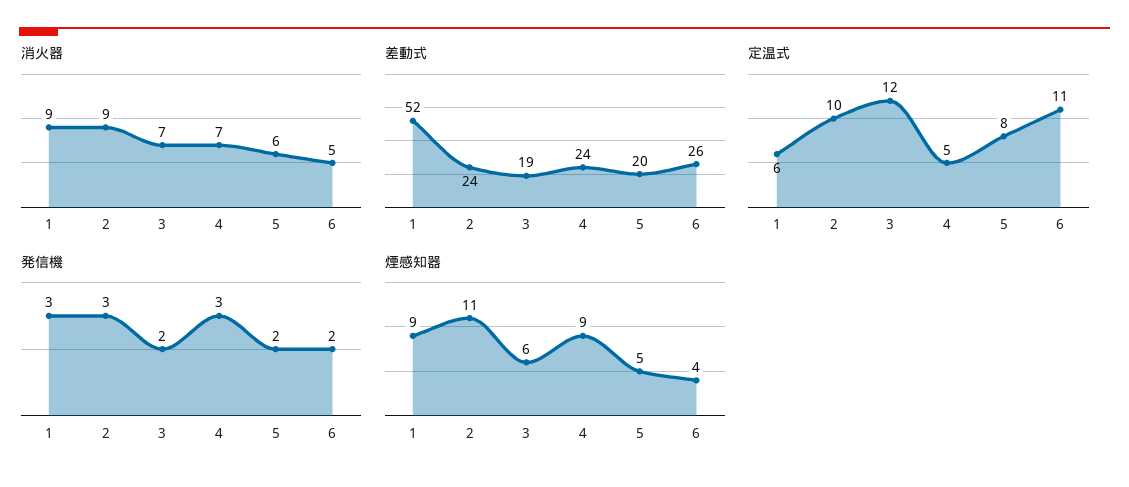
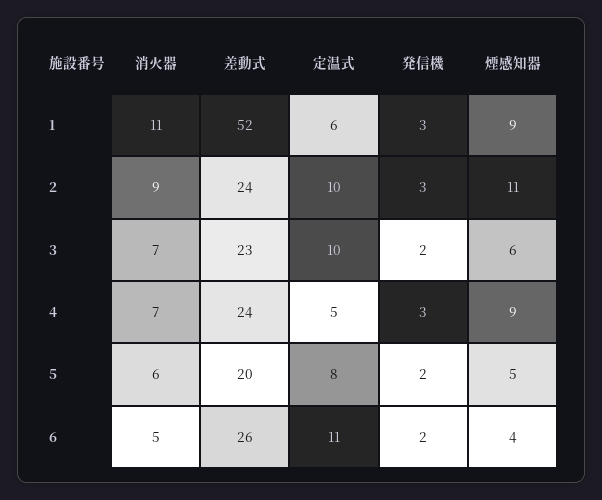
  {
    "消火器": {
-     "1": 9,
+     "1": 11,
      "2": 9,
      "3": 7,
      "4": 7,
      "5": 6,
      "6": 5
    },
    "差動式": {
      "1": 52,
      "2": 24,
-     "3": 19,
+     "3": 23,
      "4": 24,
      "5": 20,
      "6": 26
    },
    "定温式": {
      "1": 6,
      "2": 10,
-     "3": 12,
+     "3": 10,
      "4": 5,
      "5": 8,
      "6": 11
    },
    "発信機": {
      "1": 3,
      "2": 3,
      "3": 2,
      "4": 3,
      "5": 2,
      "6": 2
    },
    "煙感知器": {
      "1": 9,
      "2": 11,
      "3": 6,
      "4": 9,
      "5": 5,
      "6": 4
    }
  }

